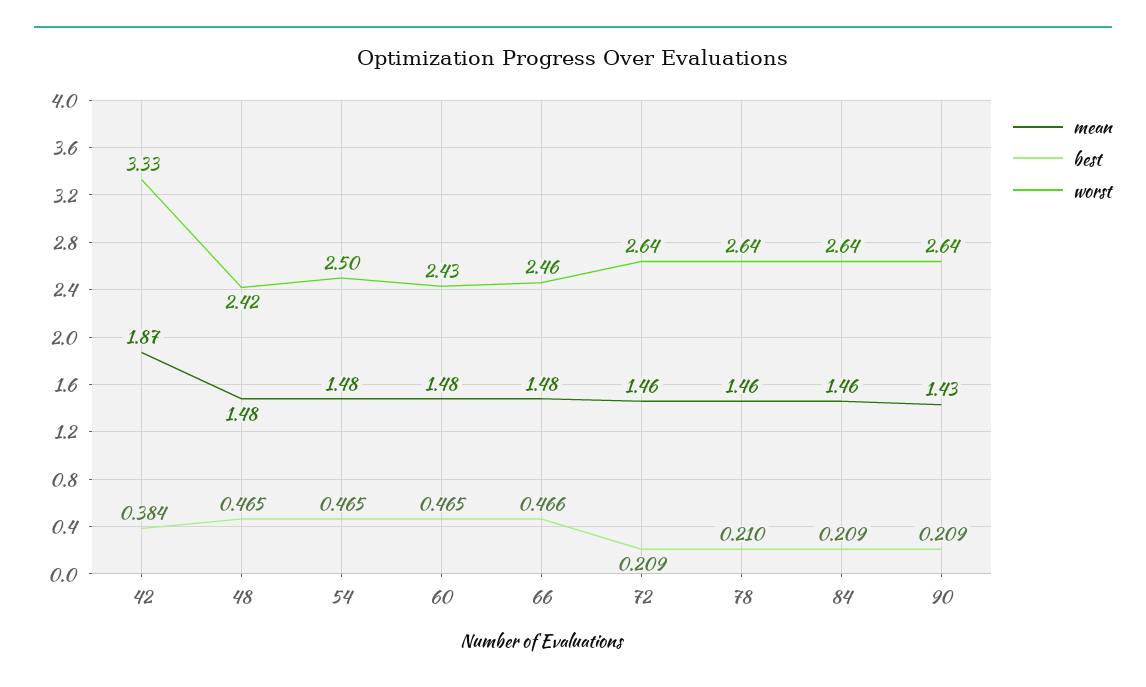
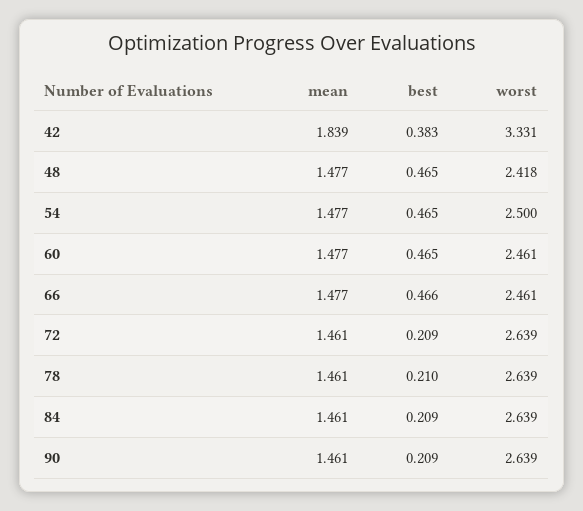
  {
    "mean": {
-     "42": 1.87,
+     "42": 1.839,
      "48": 1.477,
      "54": 1.477,
      "60": 1.477,
      "66": 1.477,
      "72": 1.461,
      "78": 1.461,
      "84": 1.461,
-     "90": 1.43
+     "90": 1.461
    },
    "best": {
-     "42": 0.384,
+     "42": 0.383,
      "48": 0.465,
      "54": 0.465,
      "60": 0.465,
      "66": 0.466,
      "72": 0.209,
      "78": 0.21,
      "84": 0.209,
      "90": 0.209
    },
    "worst": {
      "42": 3.331,
      "48": 2.418,
      "54": 2.5,
-     "60": 2.43,
+     "60": 2.461,
      "66": 2.461,
      "72": 2.639,
      "78": 2.639,
      "84": 2.639,
      "90": 2.639
    }
  }

